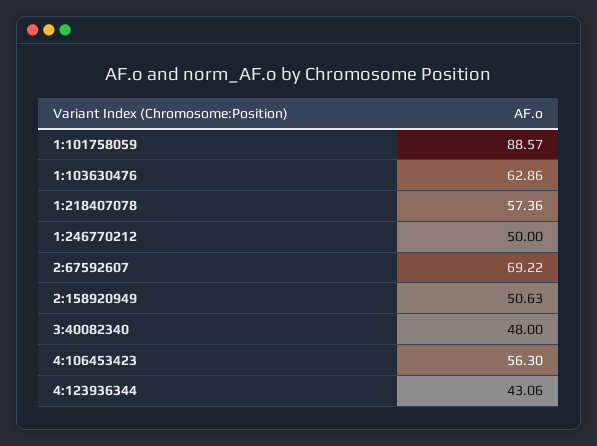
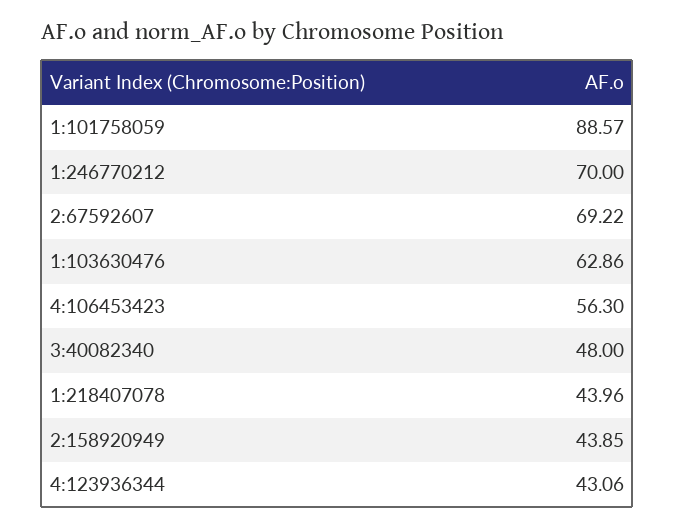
  {
    "1:101758059": 88.57,
    "1:103630476": 62.86,
-   "1:218407078": 57.36,
+   "1:218407078": 43.96,
-   "1:246770212": 50,
+   "1:246770212": 70,
    "2:67592607": 69.22,
-   "2:158920949": 50.63,
+   "2:158920949": 43.85,
    "3:40082340": 48,
    "4:106453423": 56.3,
    "4:123936344": 43.06
  }

